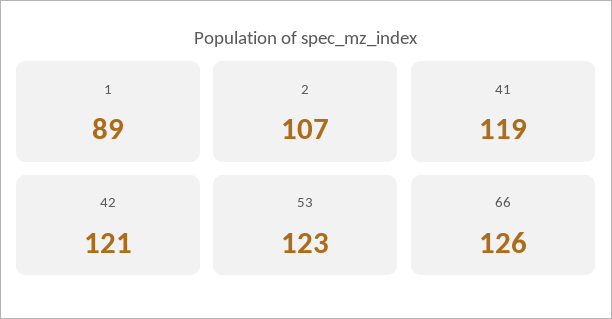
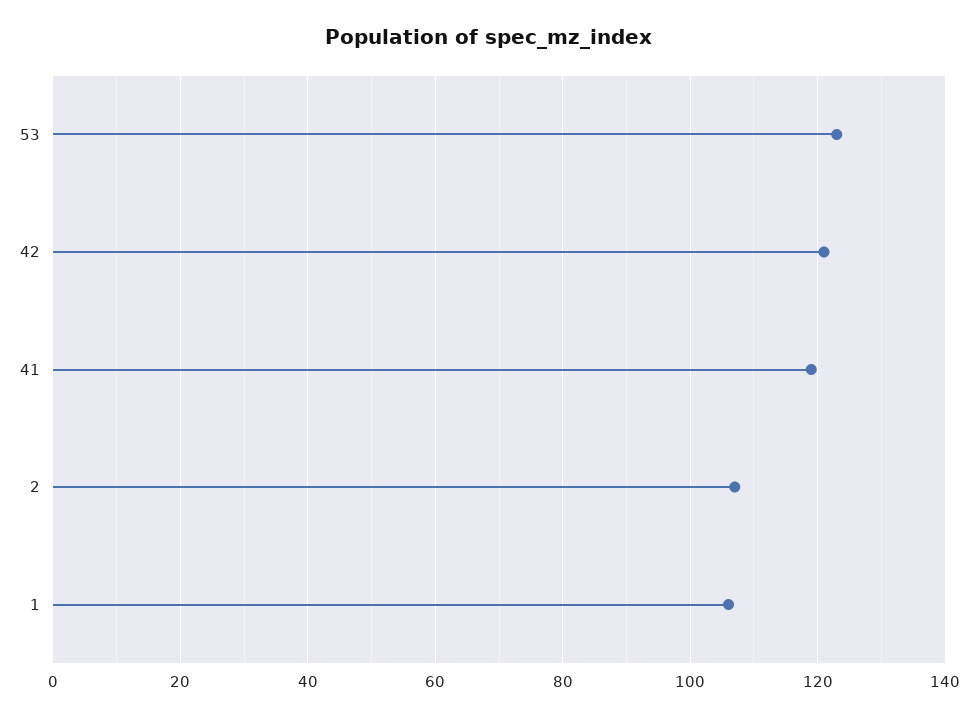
  {
-   "1": 89,
+   "1": 105,
    "2": 107,
    "41": 119,
    "42": 121,
-   "53": 123,
+   "53": 123
-   "66": 126
  }

